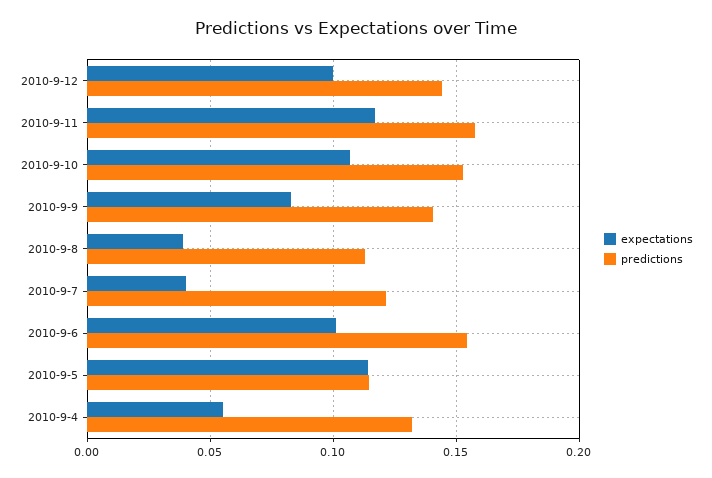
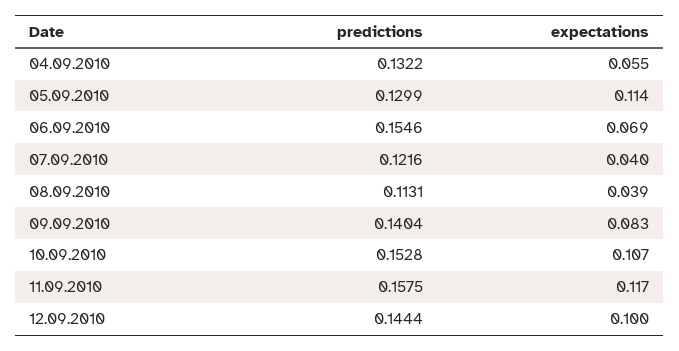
  {
    "expectations": {
      "2010-9-12": 0.1,
      "2010-9-11": 0.117,
      "2010-9-10": 0.107,
      "2010-9-9": 0.083,
      "2010-9-8": 0.039,
      "2010-9-7": 0.04,
-     "2010-9-6": 0.1,
+     "2010-9-6": 0.069,
      "2010-9-5": 0.114,
      "2010-9-4": 0.055
    },
    "predictions": {
      "2010-9-12": 0.1444,
      "2010-9-11": 0.1575,
      "2010-9-10": 0.1528,
      "2010-9-9": 0.1404,
      "2010-9-8": 0.1131,
      "2010-9-7": 0.1216,
      "2010-9-6": 0.1546,
-     "2010-9-5": 0.115,
+     "2010-9-5": 0.1299,
      "2010-9-4": 0.1322
    }
  }

